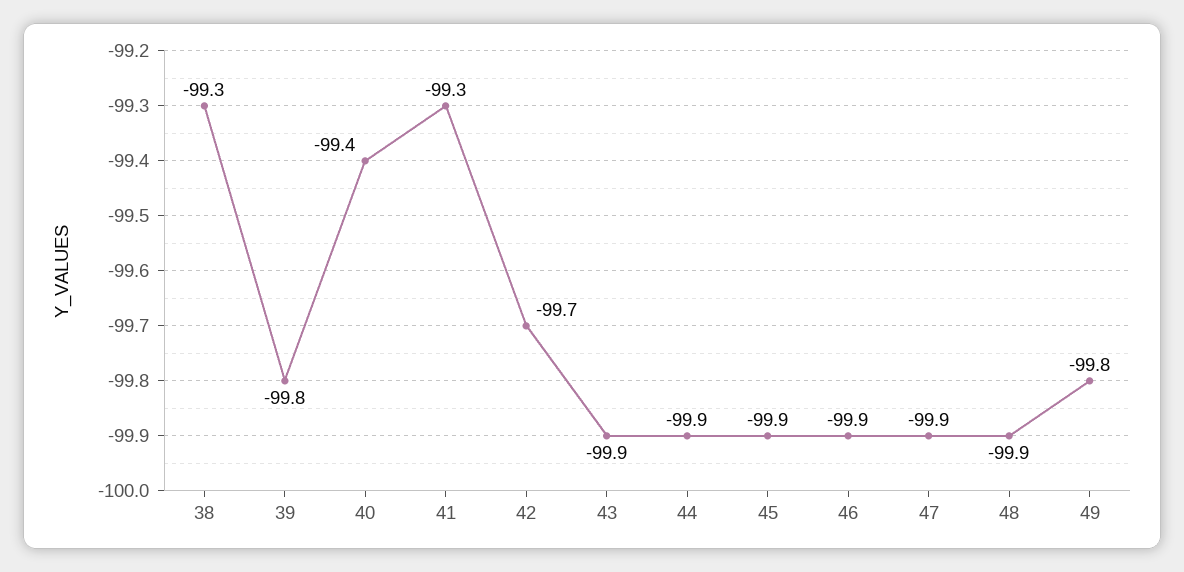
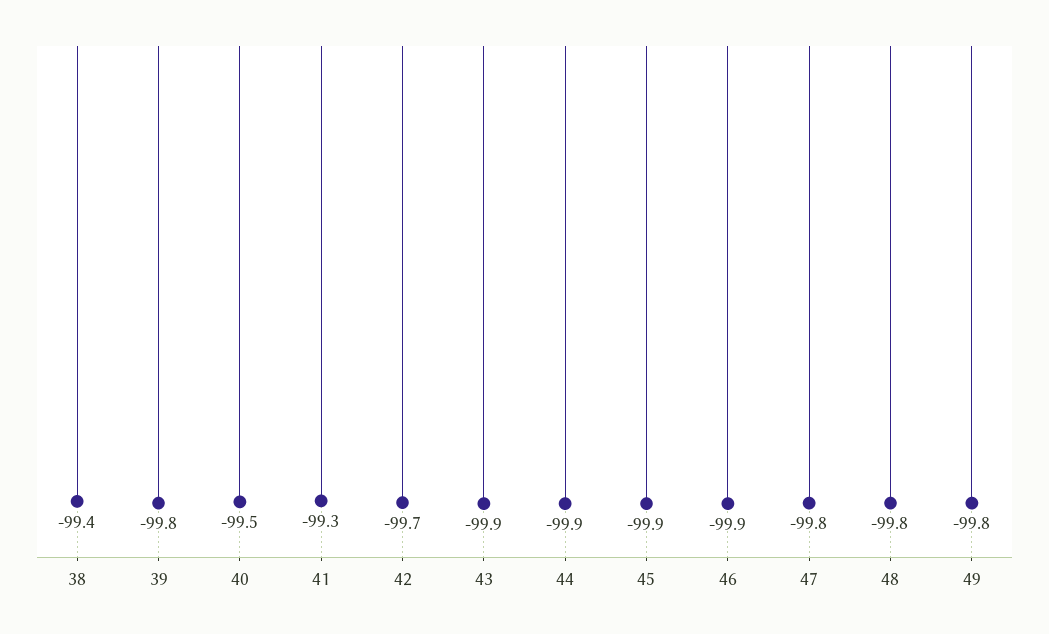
  {
-   "38": -99.3,
+   "38": -99.4,
    "39": -99.8,
-   "40": -99.4,
+   "40": -99.5,
    "41": -99.3,
    "42": -99.7,
    "43": -99.9,
    "44": -99.9,
    "45": -99.9,
    "46": -99.9,
-   "47": -99.9,
+   "47": -99.8,
-   "48": -99.9,
+   "48": -99.8,
    "49": -99.8
  }

